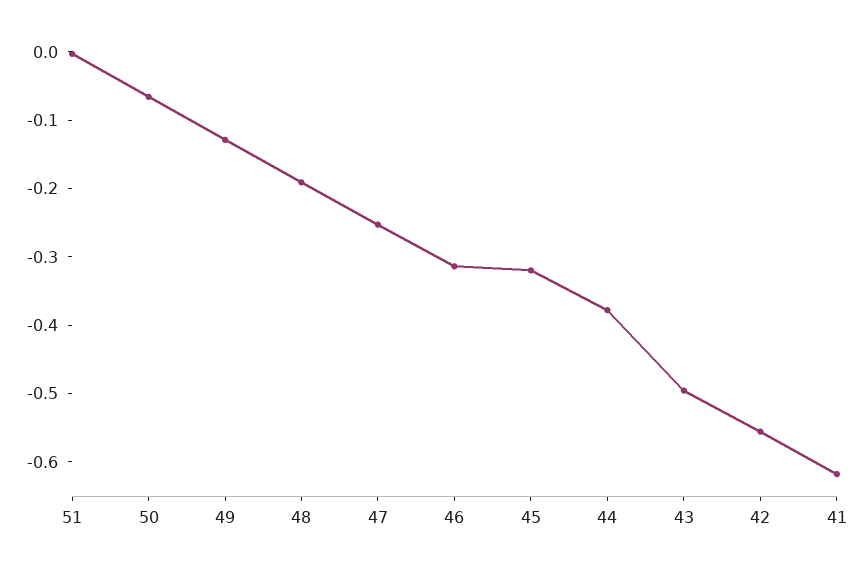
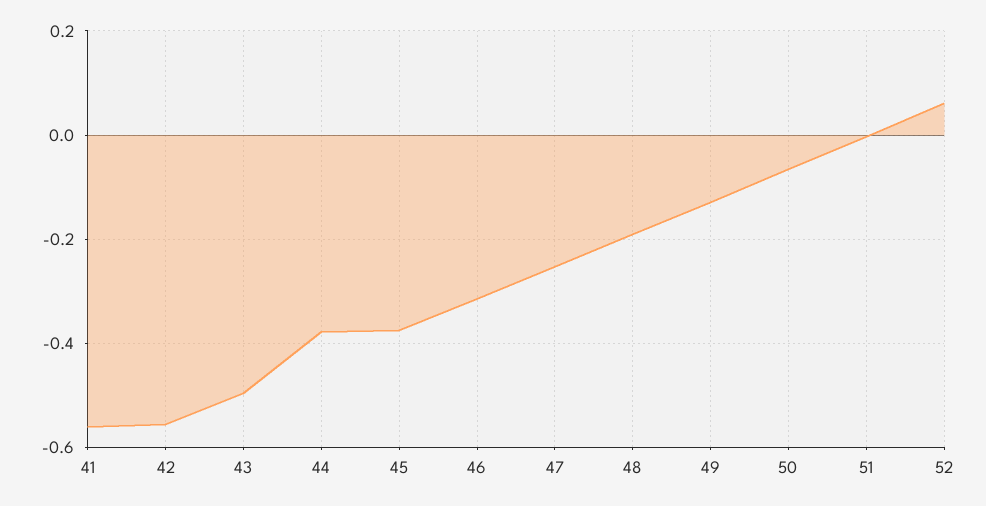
  {
    "51": 0,
    "50": -0.06,
    "49": -0.12,
    "48": -0.2,
    "47": -0.26,
    "46": -0.32,
-   "45": -0.32,
+   "45": -0.38,
    "44": -0.38,
    "43": -0.5,
    "42": -0.56,
-   "41": -0.62
+   "41": -0.56,
+   "52": 0.06
  }

